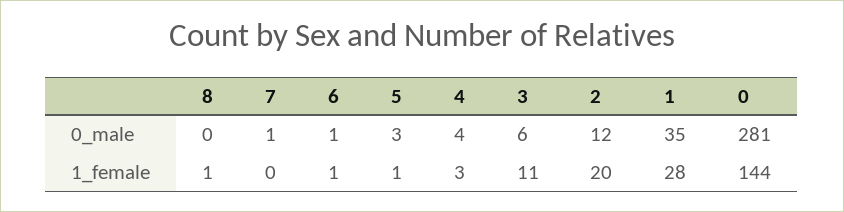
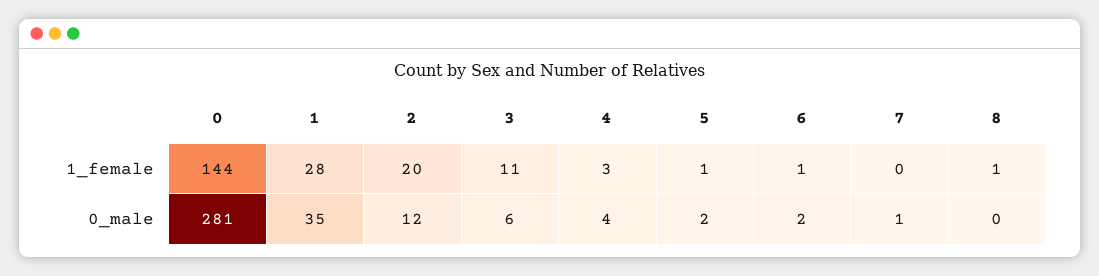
  {
    "8": {
      "0_male": 0,
      "1_female": 1
    },
    "7": {
      "0_male": 1,
      "1_female": 0
    },
    "6": {
-     "0_male": 1,
+     "0_male": 2,
      "1_female": 1
    },
    "5": {
-     "0_male": 3,
+     "0_male": 2,
      "1_female": 1
    },
    "4": {
      "0_male": 4,
      "1_female": 3
    },
    "3": {
      "0_male": 6,
      "1_female": 11
    },
    "2": {
      "0_male": 12,
      "1_female": 20
    },
    "1": {
      "0_male": 35,
      "1_female": 28
    },
    "0": {
      "0_male": 281,
      "1_female": 144
    }
  }

